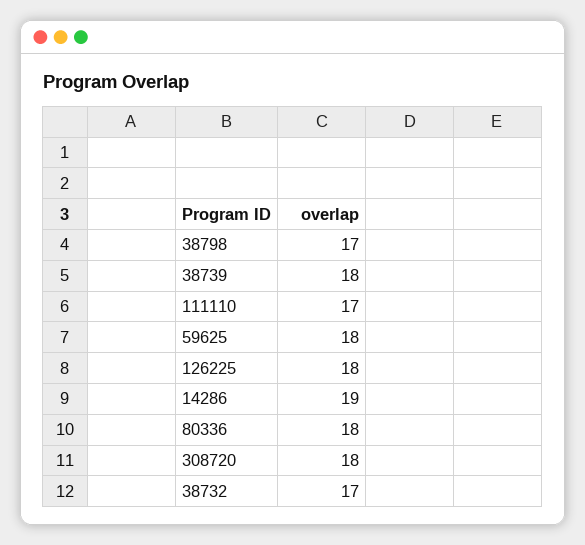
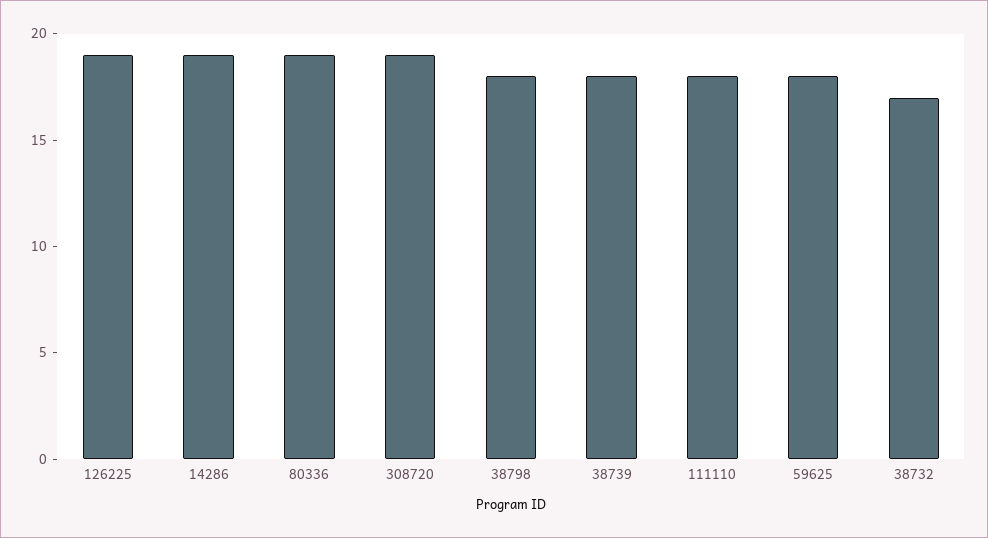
  {
-   "38798": 17,
+   "38798": 18,
    "38739": 18,
-   "111110": 17,
+   "111110": 18,
    "59625": 18,
-   "126225": 18,
+   "126225": 19,
    "14286": 19,
-   "80336": 18,
+   "80336": 19,
-   "308720": 18,
+   "308720": 19,
    "38732": 17
  }

